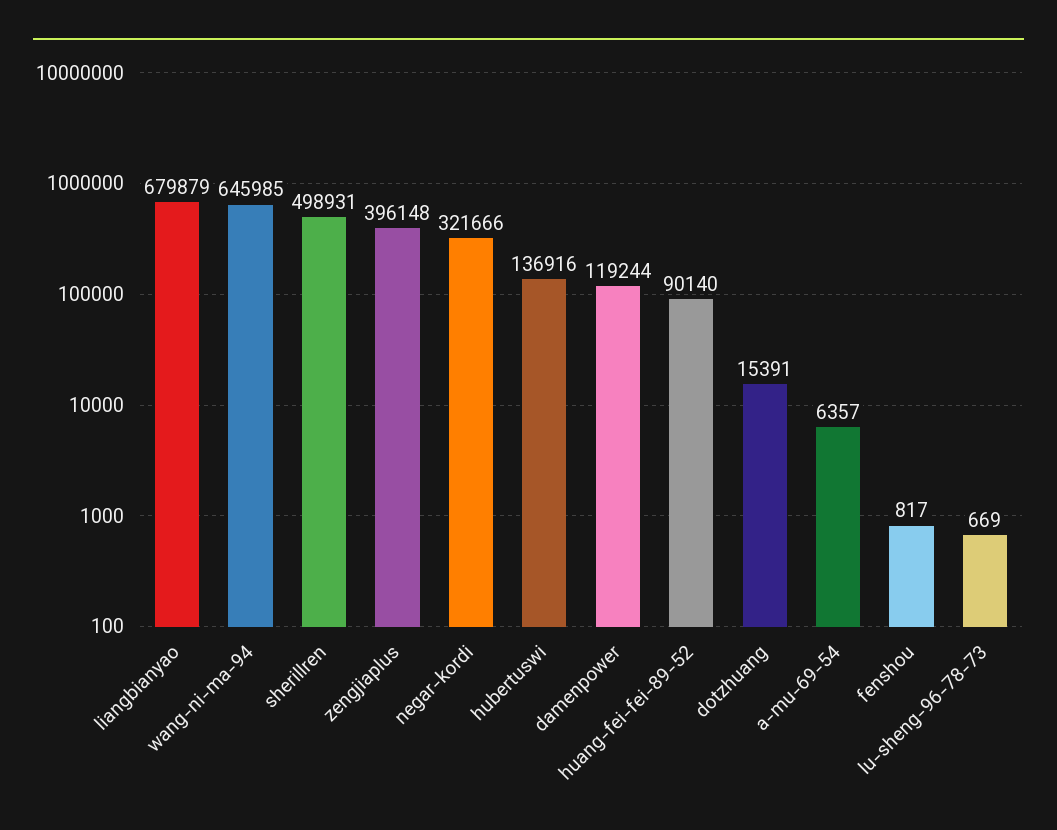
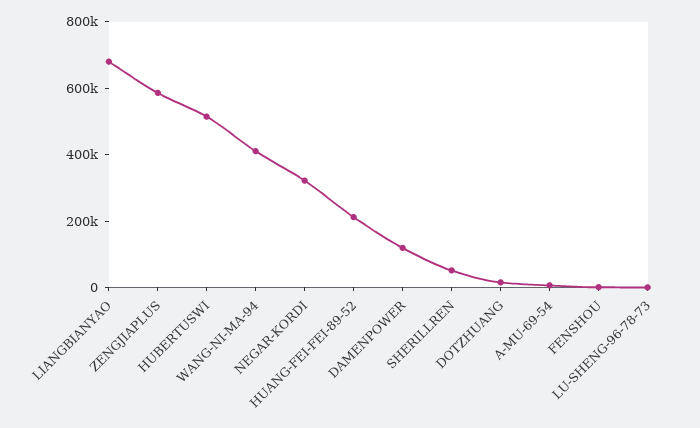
  {
    "liangbianyao": 679879,
-   "wang-ni-ma-94": 645985,
+   "wang-ni-ma-94": 400000,
-   "sherillren": 498931,
+   "sherillren": 50000,
-   "zengjiaplus": 396148,
+   "zengjiaplus": 600000,
    "negar-kordi": 321666,
-   "hubertuswi": 136916,
+   "hubertuswi": 500000,
    "damenpower": 119244,
-   "huang-fei-fei-89-52": 90140,
+   "huang-fei-fei-89-52": 200000,
    "dotzhuang": 15391,
    "a-mu-69-54": 6357,
    "fenshou": 817,
    "lu-sheng-96-78-73": 669
  }

